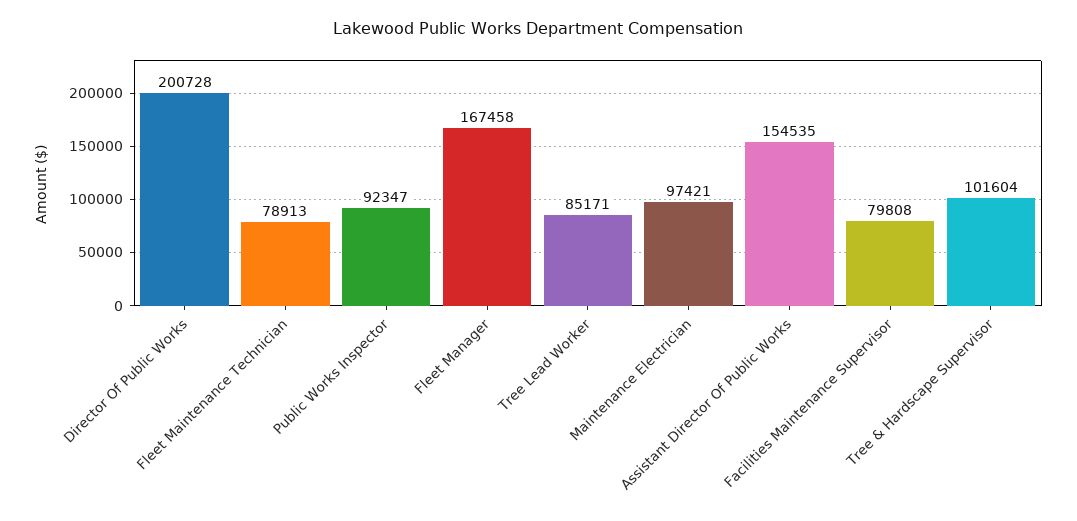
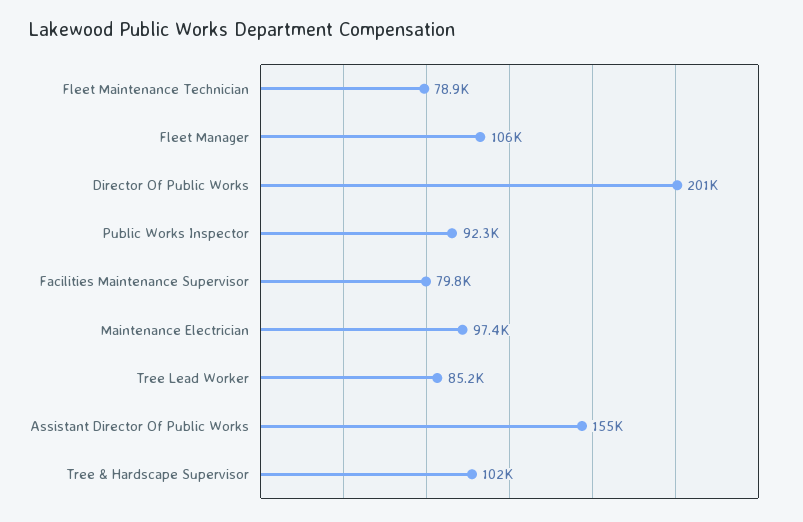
  {
    "Director Of Public Works": 200728,
    "Fleet Maintenance Technician": 78913,
    "Public Works Inspector": 92347,
-   "Fleet Manager": 167458,
+   "Fleet Manager": 106000,
    "Tree Lead Worker": 85171,
    "Maintenance Electrician": 97421,
    "Assistant Director Of Public Works": 154535,
    "Facilities Maintenance Supervisor": 79808,
    "Tree & Hardscape Supervisor": 101604
  }

